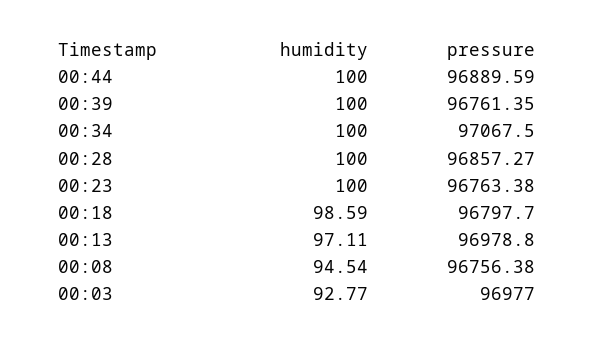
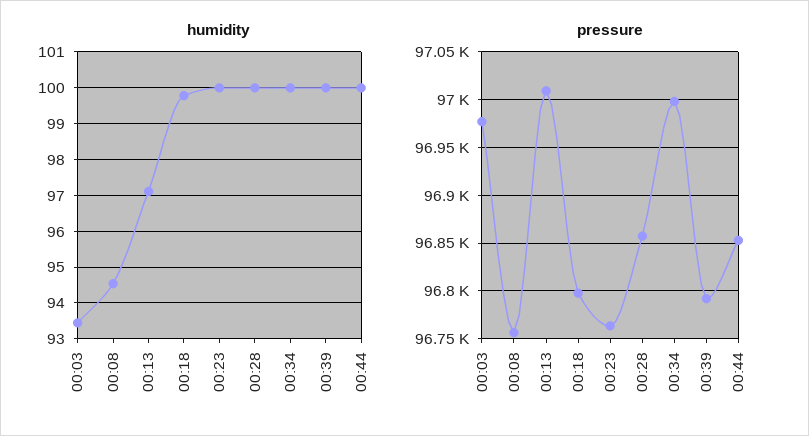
  {
    "humidity": {
      "00:44": 100,
      "00:39": 100,
      "00:34": 100,
      "00:28": 100,
      "00:23": 100,
-     "00:18": 98.59,
+     "00:18": 99.8,
      "00:13": 97.11,
      "00:08": 94.54,
-     "00:03": 92.77
+     "00:03": 93.4
    },
    "pressure": {
-     "00:44": 96889.59,
+     "00:44": 96850,
-     "00:39": 96761.35,
+     "00:39": 96790,
-     "00:34": 97067.5,
+     "00:34": 97000,
      "00:28": 96857.27,
      "00:23": 96763.38,
      "00:18": 96797.7,
-     "00:13": 96978.8,
+     "00:13": 97010,
      "00:08": 96756.38,
      "00:03": 96977
    }
  }

